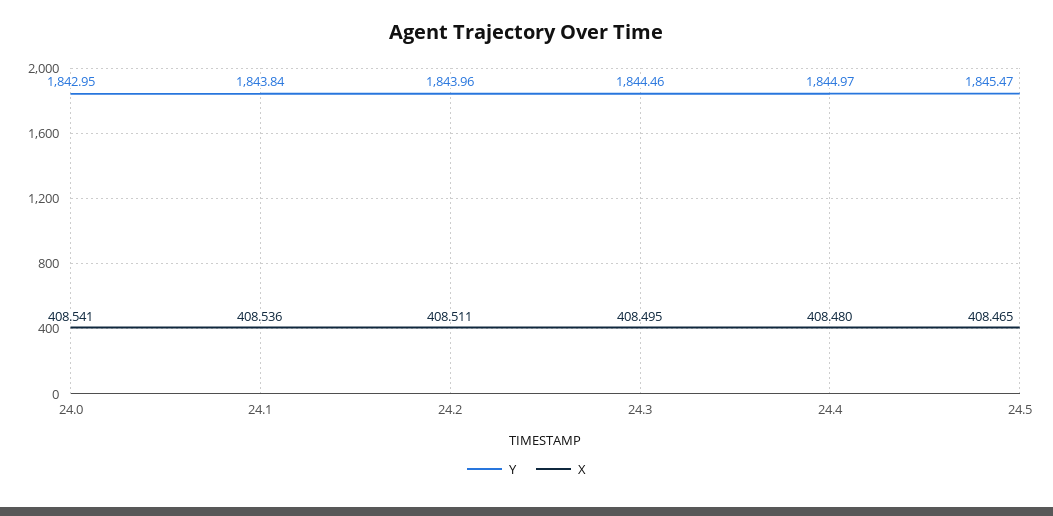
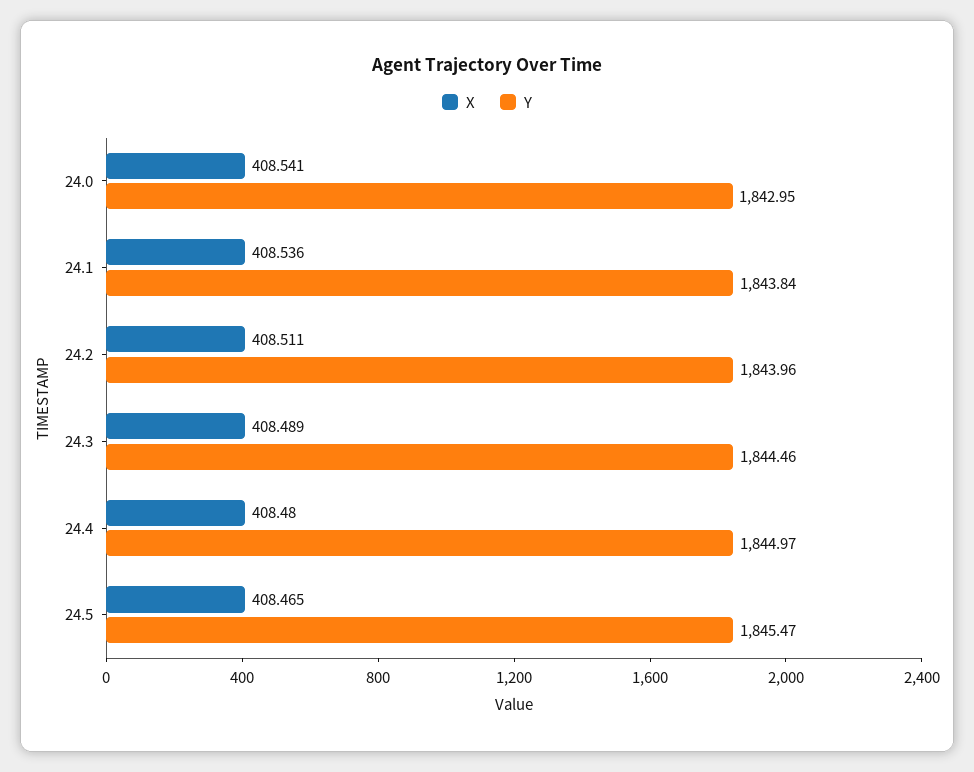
  {
    "Y": {
      "24.0": 1842.95,
      "24.1": 1843.84,
      "24.2": 1843.96,
      "24.3": 1844.46,
      "24.4": 1844.97,
      "24.5": 1845.47
    },
    "X": {
      "24.0": 408.541,
      "24.1": 408.536,
      "24.2": 408.511,
-     "24.3": 408.495,
+     "24.3": 408.489,
      "24.4": 408.48,
      "24.5": 408.465
    }
  }

